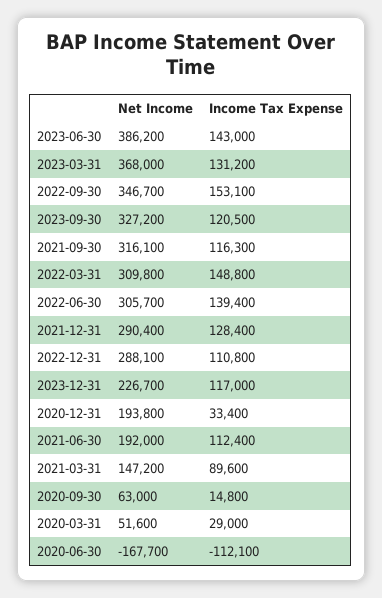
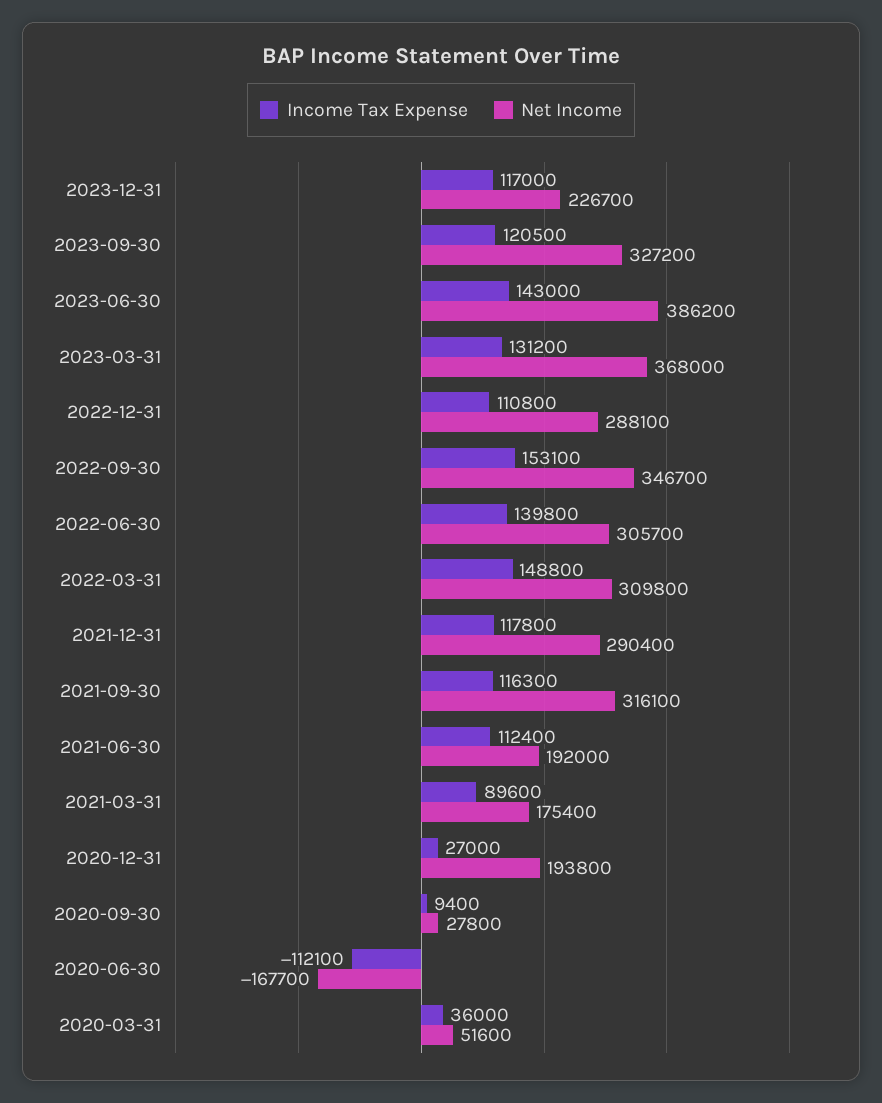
  {
    "Net Income": {
      "2023-06-30": 386200,
      "2023-03-31": 368000,
      "2022-09-30": 346700,
      "2023-09-30": 327200,
      "2021-09-30": 316100,
      "2022-03-31": 309800,
      "2022-06-30": 305700,
      "2021-12-31": 290400,
      "2022-12-31": 288100,
      "2023-12-31": 226700,
      "2020-12-31": 193800,
      "2021-06-30": 192000,
-     "2021-03-31": 147200,
+     "2021-03-31": 175400,
-     "2020-09-30": 63000,
+     "2020-09-30": 27800,
      "2020-03-31": 51600,
      "2020-06-30": -167700
    },
    "Income Tax Expense": {
      "2023-06-30": 143000,
      "2023-03-31": 131200,
      "2022-09-30": 153100,
      "2023-09-30": 120500,
      "2021-09-30": 116300,
      "2022-03-31": 148800,
-     "2022-06-30": 139400,
+     "2022-06-30": 139800,
-     "2021-12-31": 128400,
+     "2021-12-31": 117800,
      "2022-12-31": 110800,
      "2023-12-31": 117000,
-     "2020-12-31": 33400,
+     "2020-12-31": 27000,
      "2021-06-30": 112400,
      "2021-03-31": 89600,
-     "2020-09-30": 14800,
+     "2020-09-30": 9400,
-     "2020-03-31": 29000,
+     "2020-03-31": 36000,
      "2020-06-30": -112100
    }
  }

